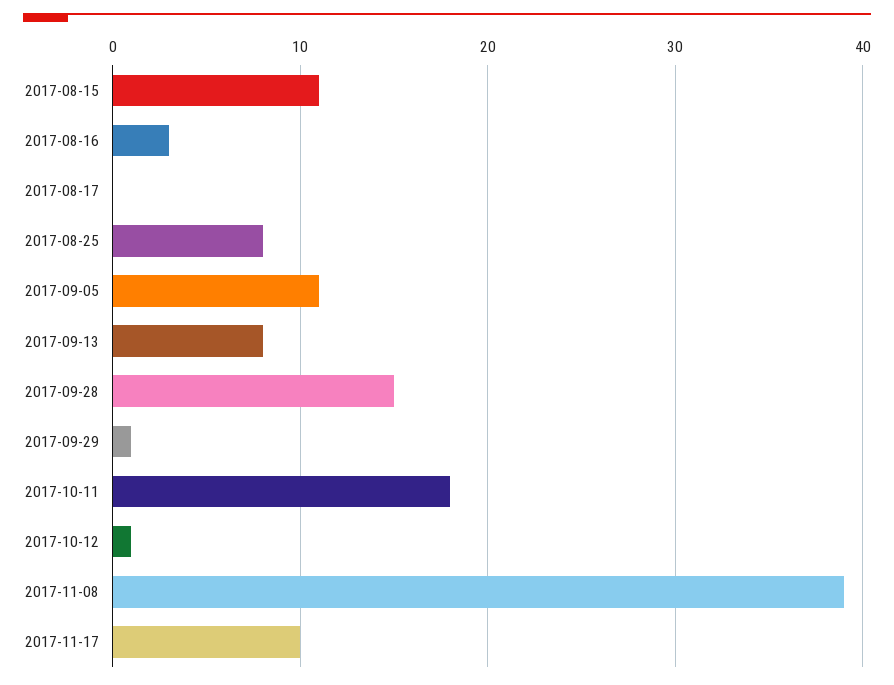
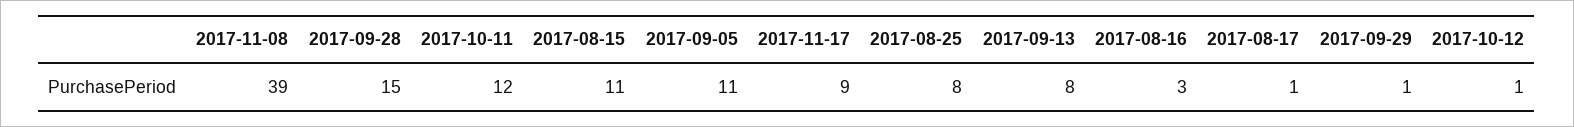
  {
    "2017-08-15": 11,
    "2017-08-16": 3,
-   "2017-08-17": 0,
+   "2017-08-17": 1,
    "2017-08-25": 8,
    "2017-09-05": 11,
    "2017-09-13": 8,
    "2017-09-28": 15,
    "2017-09-29": 1,
-   "2017-10-11": 18,
+   "2017-10-11": 12,
    "2017-10-12": 1,
    "2017-11-08": 39,
-   "2017-11-17": 10
+   "2017-11-17": 9
  }

